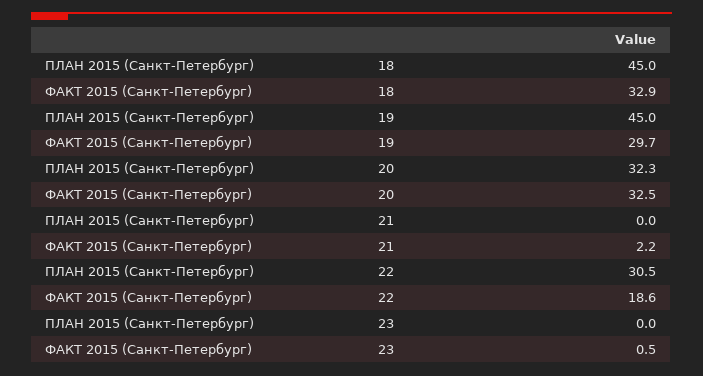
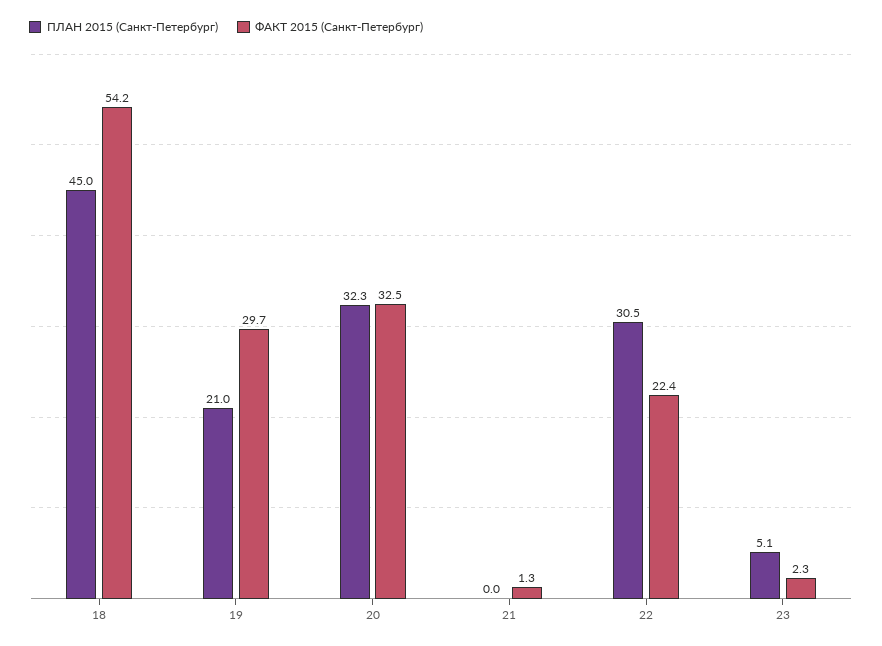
  {
    "ПЛАН 2015 (Санкт-Петербург)": {
      "18": 45,
-     "19": 45,
+     "19": 21,
      "20": 32.3,
      "21": 0,
      "22": 30.5,
-     "23": 0
+     "23": 5.1
    },
    "ФАКТ 2015 (Санкт-Петербург)": {
-     "18": 32.9,
+     "18": 54.2,
      "19": 29.7,
      "20": 32.5,
-     "21": 2.2,
+     "21": 1.3,
-     "22": 18.6,
+     "22": 22.4,
-     "23": 0.5
+     "23": 2.3
    }
  }

